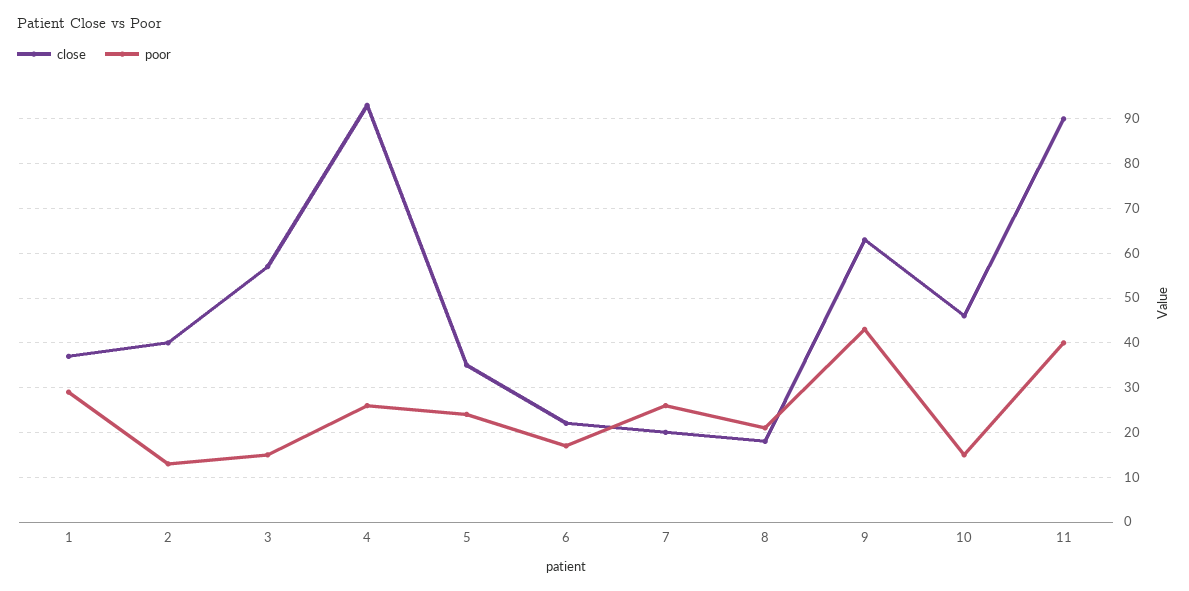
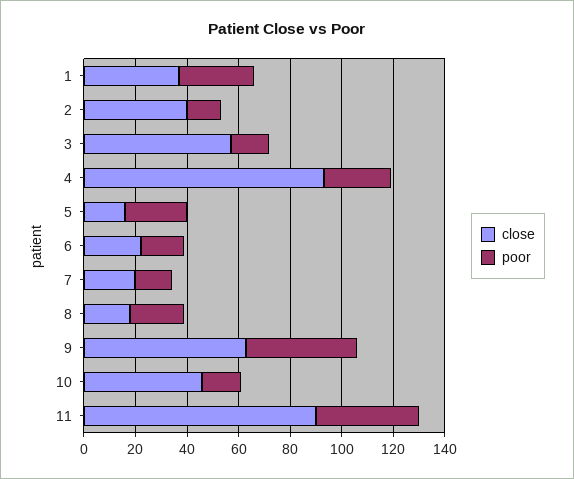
  {
    "close": {
      "1": 35,
      "2": 40,
      "3": 55,
      "4": 95,
-     "5": 35,
+     "5": 15,
      "6": 20,
      "7": 20,
      "8": 20,
      "9": 65,
      "10": 45,
      "11": 90
    },
    "poor": {
      "1": 30,
      "2": 15,
      "3": 15,
      "4": 25,
      "5": 25,
      "6": 15,
-     "7": 25,
+     "7": 15,
      "8": 20,
      "9": 45,
      "10": 15,
      "11": 40
    }
  }

